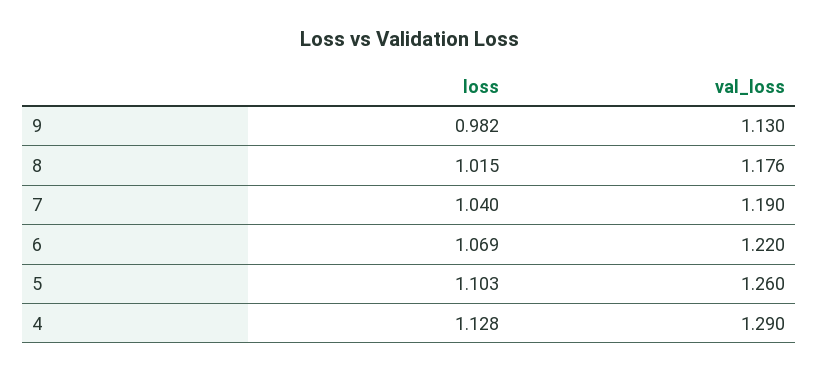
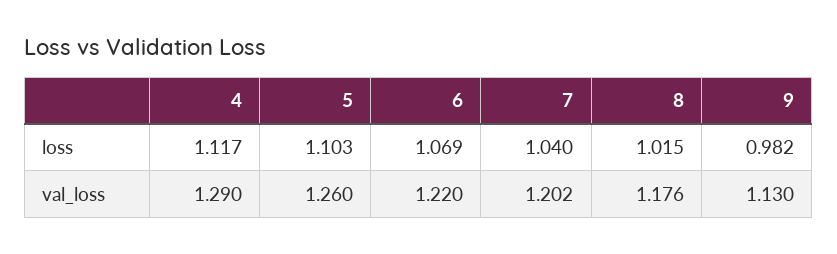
  {
    "loss": {
      "9": 0.982,
      "8": 1.015,
      "7": 1.04,
      "6": 1.069,
      "5": 1.103,
-     "4": 1.128
+     "4": 1.117
    },
    "val_loss": {
      "9": 1.13,
      "8": 1.176,
-     "7": 1.19,
+     "7": 1.202,
      "6": 1.22,
      "5": 1.26,
      "4": 1.29
    }
  }

